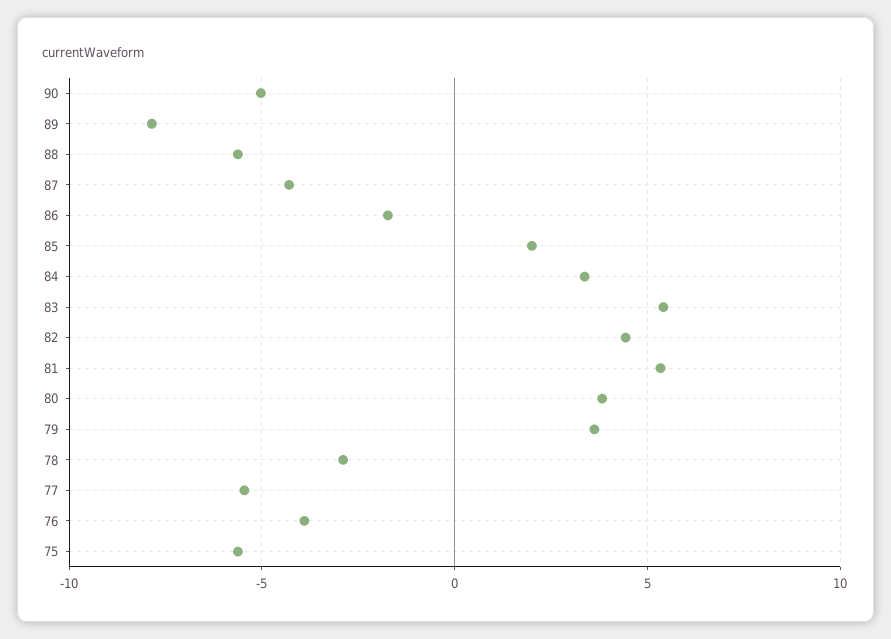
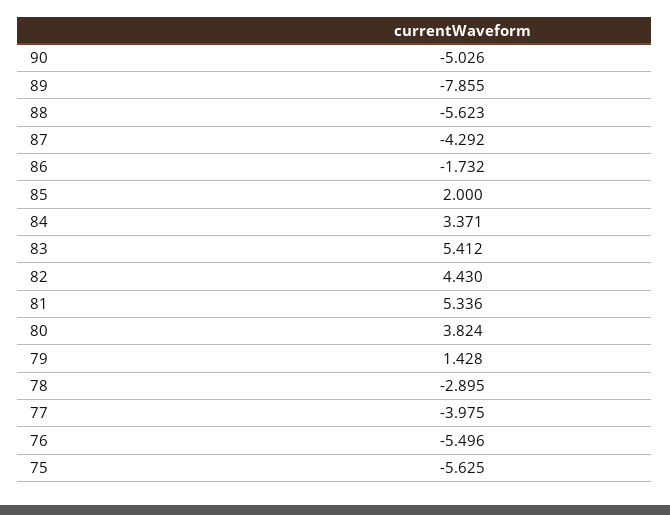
  {
    "90": -5.026,
    "89": -7.855,
    "88": -5.623,
    "87": -4.292,
    "86": -1.732,
    "85": 2,
    "84": 3.371,
    "83": 5.412,
    "82": 4.43,
    "81": 5.336,
    "80": 3.824,
-   "79": 3.5,
+   "79": 1.428,
    "78": -2.895,
-   "77": -5.5,
+   "77": -3.975,
-   "76": -4,
+   "76": -5.496,
    "75": -5.625
  }

